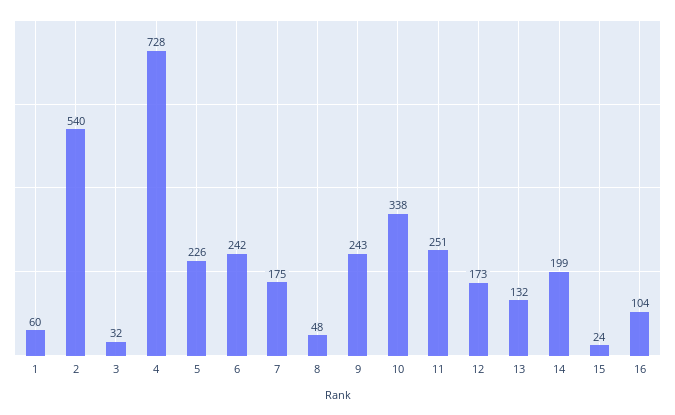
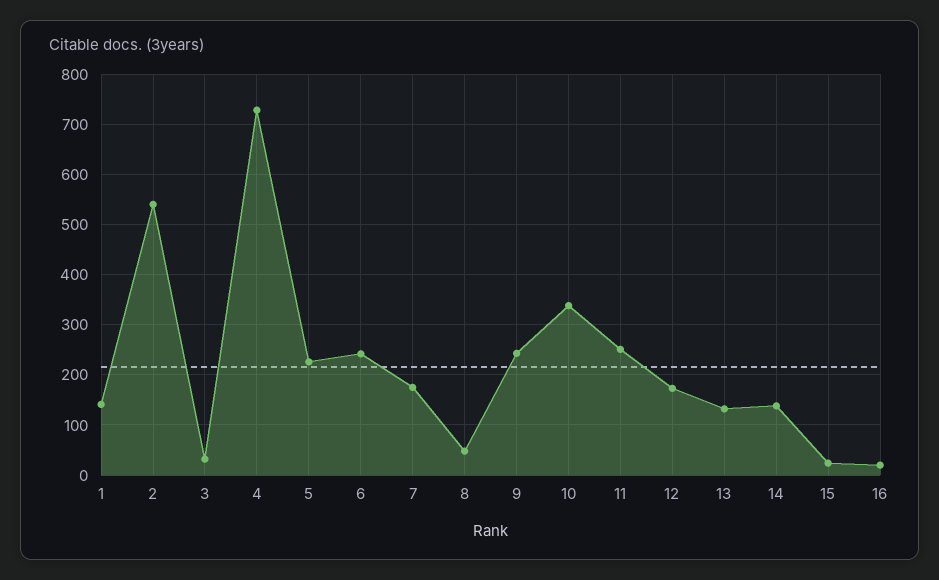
  {
-   "1": 60,
+   "1": 140,
    "2": 540,
    "3": 32,
    "4": 728,
    "5": 226,
    "6": 242,
    "7": 175,
    "8": 48,
    "9": 243,
    "10": 338,
    "11": 251,
    "12": 173,
    "13": 132,
-   "14": 199,
+   "14": 140,
    "15": 24,
-   "16": 104
+   "16": 20
  }

